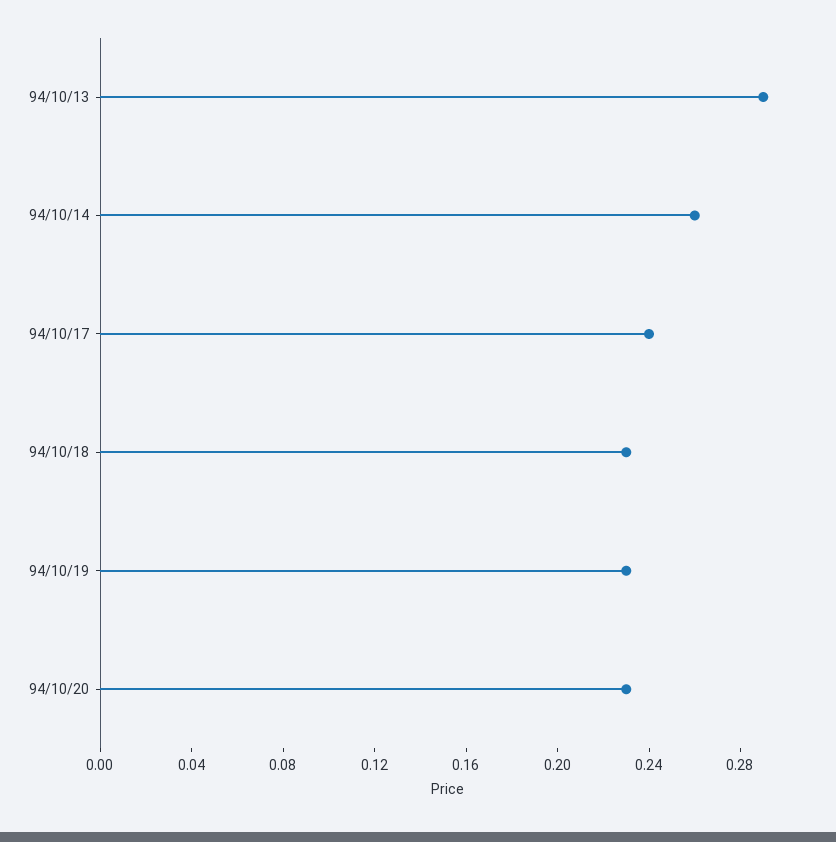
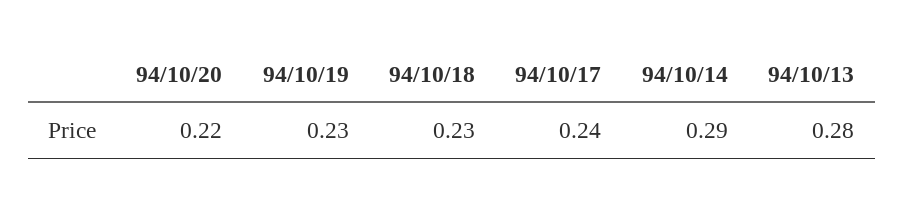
  {
-   "94/10/13": 0.29,
+   "94/10/13": 0.28,
-   "94/10/14": 0.26,
+   "94/10/14": 0.29,
    "94/10/17": 0.24,
    "94/10/18": 0.23,
    "94/10/19": 0.23,
-   "94/10/20": 0.23
+   "94/10/20": 0.22
  }

